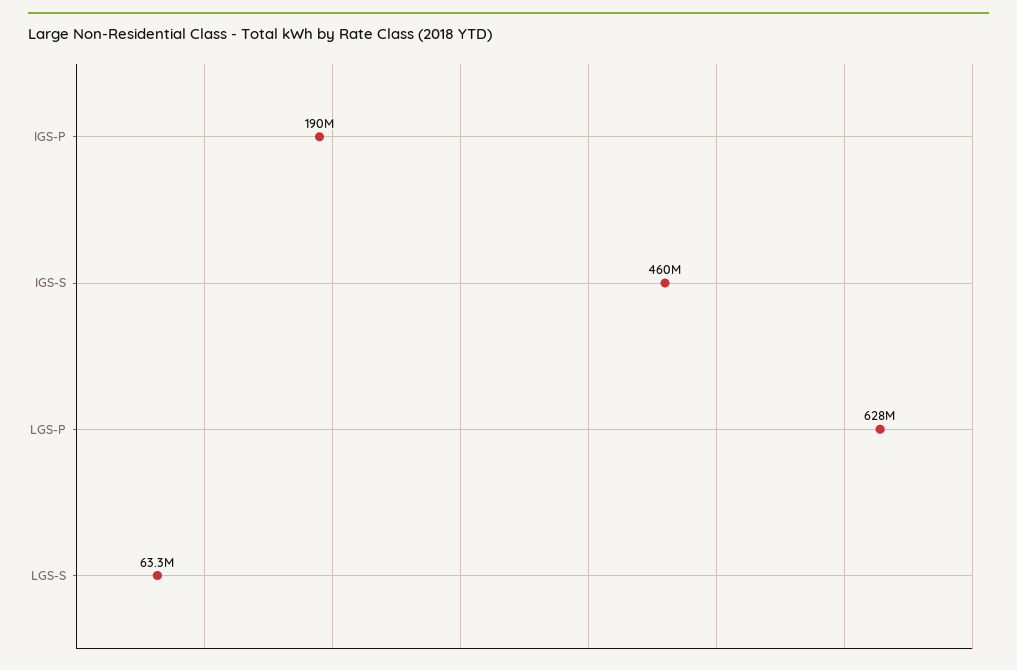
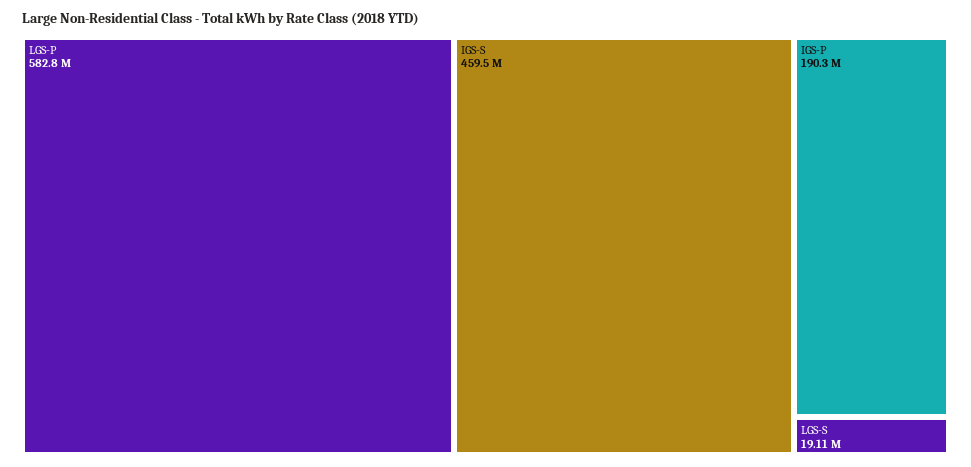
  {
    "IGS-P": 190300000,
    "IGS-S": 459500000,
-   "LGS-P": 628000000,
+   "LGS-P": 582800000,
-   "LGS-S": 63300000
+   "LGS-S": 19110000
  }

